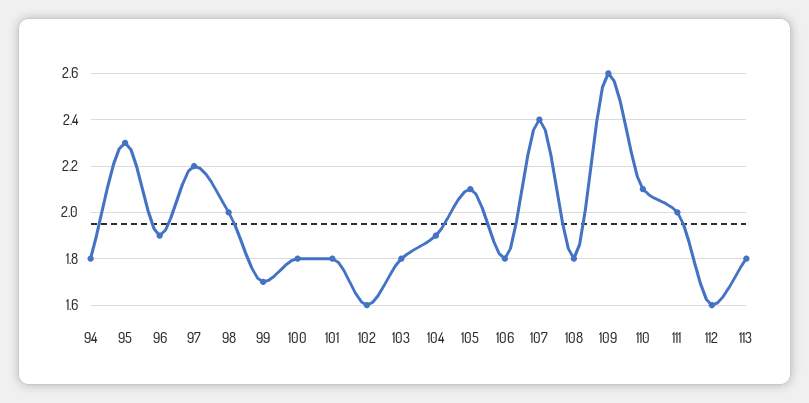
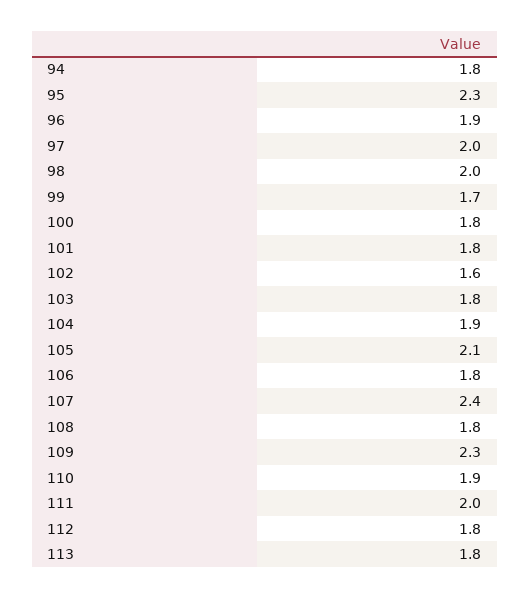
  {
    "94": 1.8,
    "95": 2.3,
    "96": 1.9,
-   "97": 2.2,
+   "97": 2,
    "98": 2,
    "99": 1.7,
    "100": 1.8,
    "101": 1.8,
    "102": 1.6,
    "103": 1.8,
    "104": 1.9,
    "105": 2.1,
    "106": 1.8,
    "107": 2.4,
    "108": 1.8,
-   "109": 2.6,
+   "109": 2.3,
-   "110": 2.1,
+   "110": 1.9,
    "111": 2,
-   "112": 1.6,
+   "112": 1.8,
    "113": 1.8
  }

